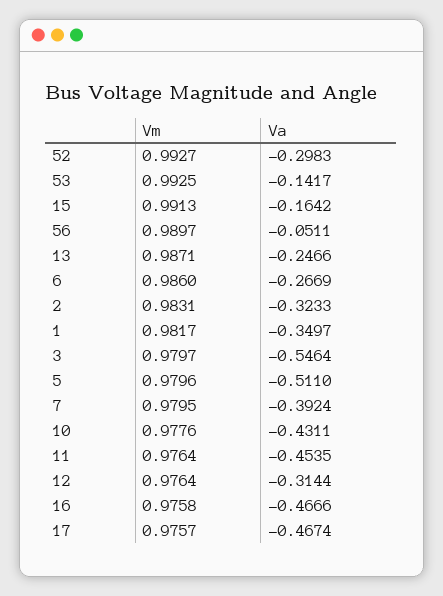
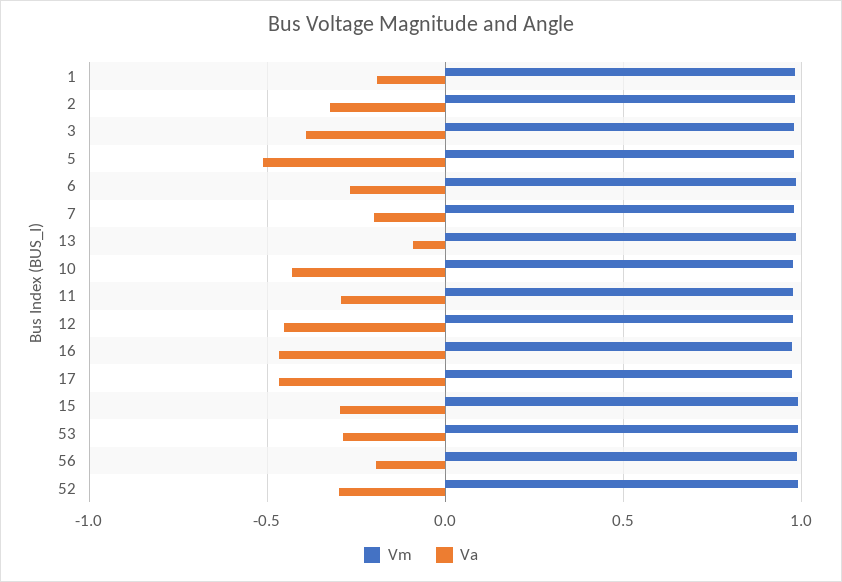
  {
    "Vm": {
      "52": 0.9927,
      "53": 0.9925,
      "15": 0.9913,
      "56": 0.9897,
      "13": 0.9871,
      "6": 0.986,
      "2": 0.9831,
      "1": 0.9817,
      "3": 0.9797,
      "5": 0.9796,
      "7": 0.9795,
      "10": 0.9776,
      "11": 0.9764,
      "12": 0.9764,
      "16": 0.9758,
      "17": 0.9757
    },
    "Va": {
      "52": -0.2983,
-     "53": -0.1417,
+     "53": -0.3,
-     "15": -0.1642,
+     "15": -0.3,
-     "56": -0.0511,
+     "56": -0.2,
-     "13": -0.2466,
+     "13": -0.1,
      "6": -0.2669,
      "2": -0.3233,
-     "1": -0.3497,
+     "1": -0.2,
-     "3": -0.5464,
+     "3": -0.4,
      "5": -0.511,
-     "7": -0.3924,
+     "7": -0.2,
      "10": -0.4311,
-     "11": -0.4535,
+     "11": -0.3,
-     "12": -0.3144,
+     "12": -0.45,
      "16": -0.4666,
      "17": -0.4674
    }
  }

